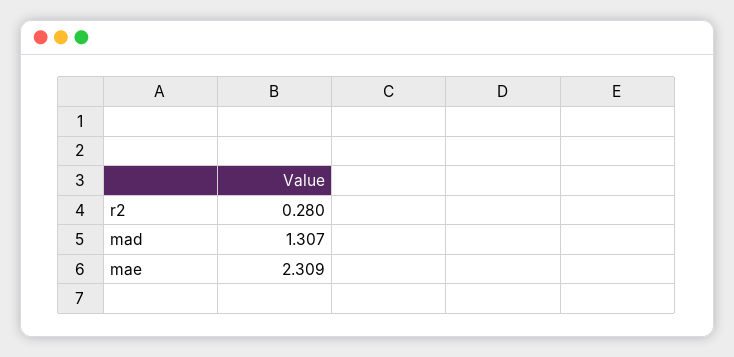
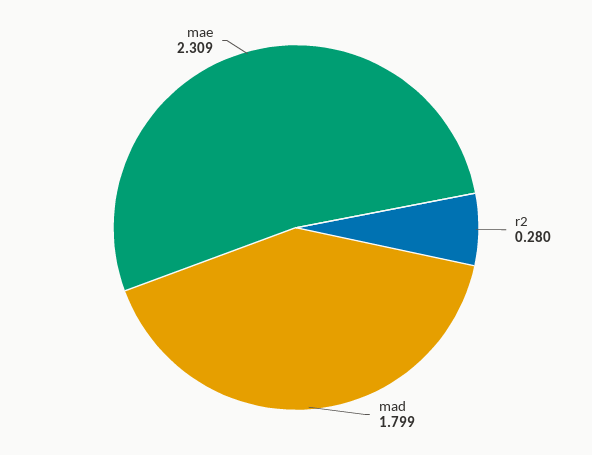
  {
    "r2": 0.28,
-   "mad": 1.307,
+   "mad": 1.799,
    "mae": 2.309
  }

